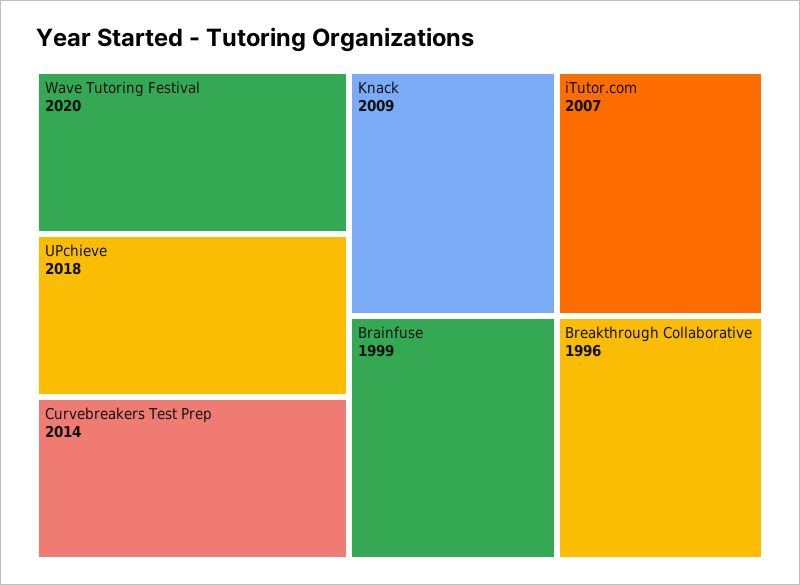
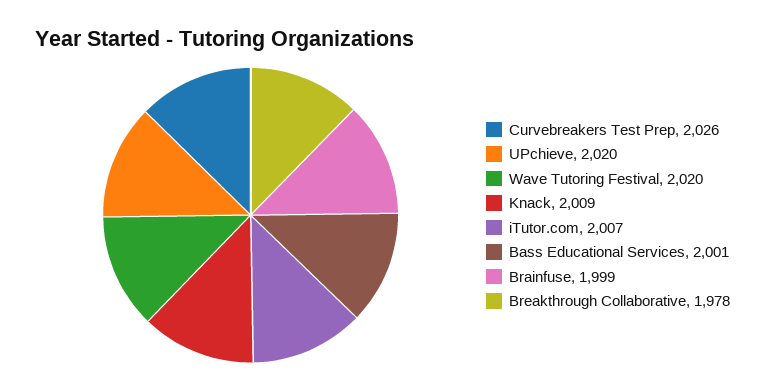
  {
    "Wave Tutoring Festival": 2020,
-   "UPchieve": 2018,
+   "UPchieve": 2020,
-   "Curvebreakers Test Prep": 2014,
+   "Curvebreakers Test Prep": 2026,
    "Knack": 2009,
    "iTutor.com": 2007,
    "Brainfuse": 1999,
-   "Breakthrough Collaborative": 1996
+   "Breakthrough Collaborative": 1978,
+   "Bass Educational Services": 2001
  }

